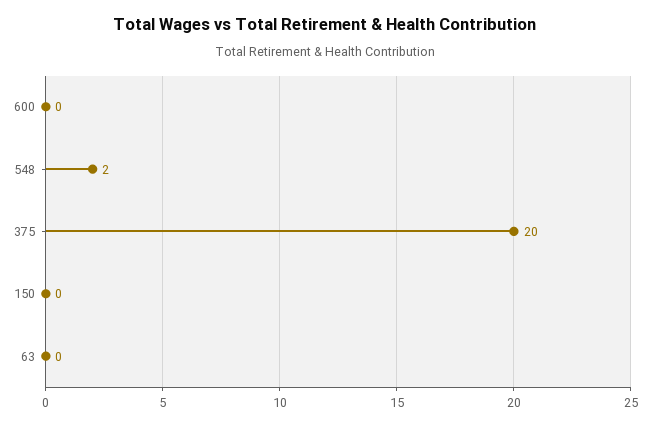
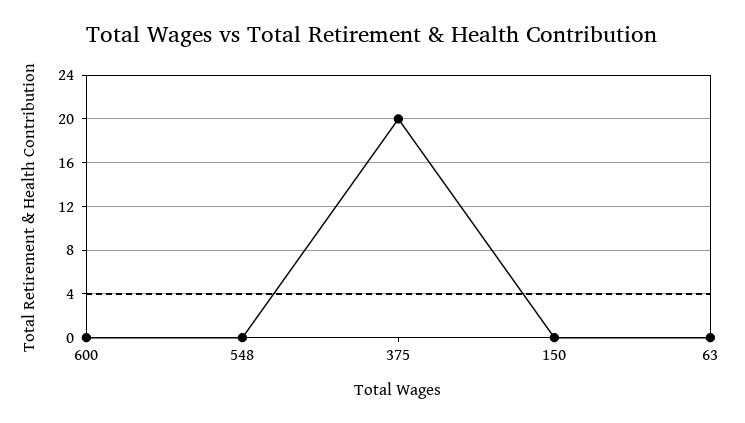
  {
    "600": 0,
-   "548": 2,
+   "548": 0,
    "375": 20,
    "150": 0,
    "63": 0
  }

